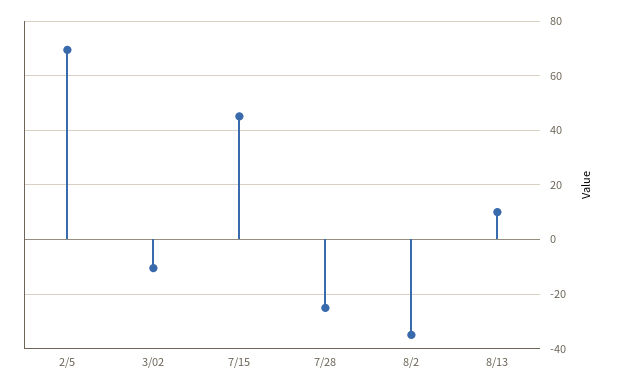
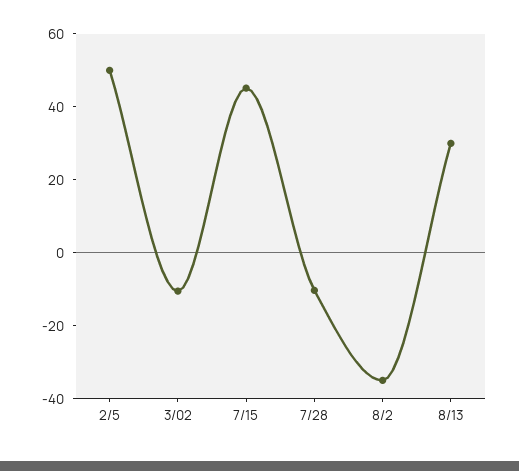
  {
-   "2/5": 70,
+   "2/5": 50,
    "3/02": -10,
    "7/15": 45,
-   "7/28": -25,
+   "7/28": -10,
    "8/2": -35,
-   "8/13": 10
+   "8/13": 30
  }

